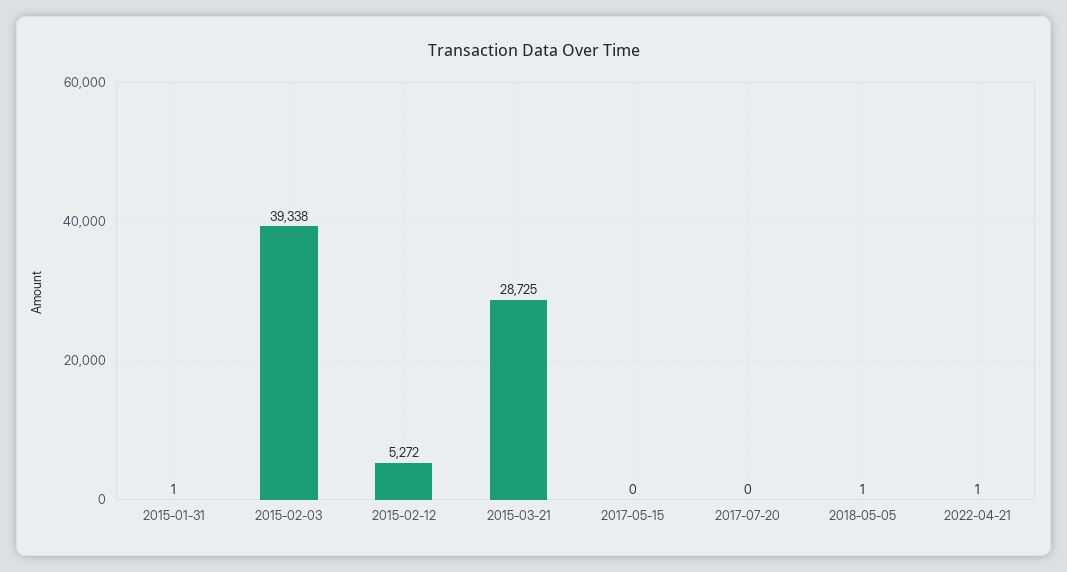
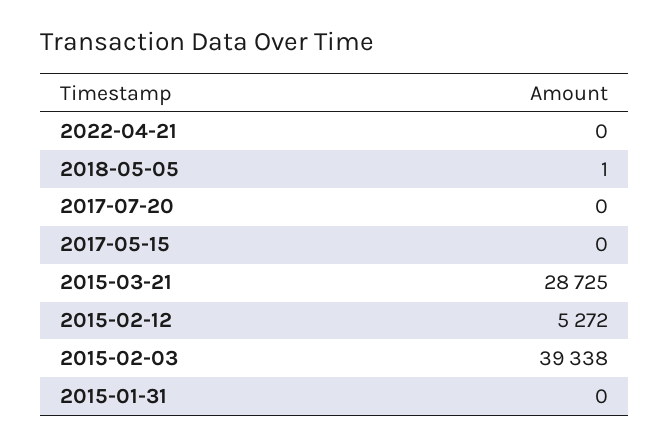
  {
-   "2015-01-31": 1,
+   "2015-01-31": 0,
    "2015-02-03": 39338,
    "2015-02-12": 5272,
    "2015-03-21": 28725,
    "2017-05-15": 0,
    "2017-07-20": 0,
    "2018-05-05": 1,
-   "2022-04-21": 1
+   "2022-04-21": 0
  }

